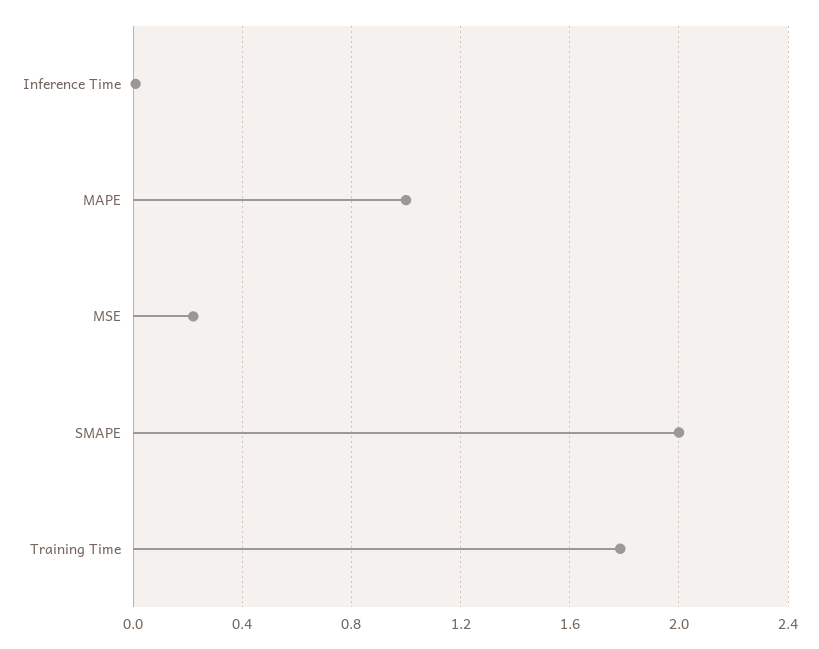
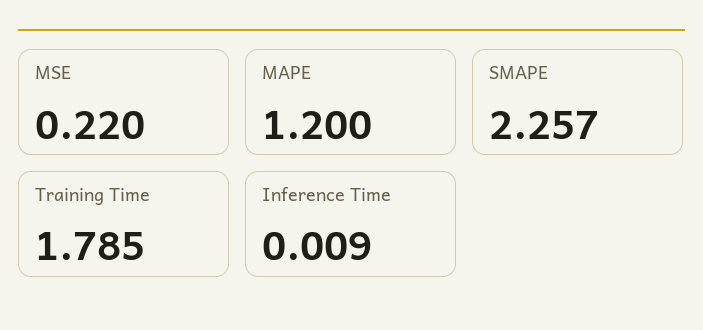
  {
    "Inference Time": 0.009,
-   "MAPE": 1,
+   "MAPE": 1.2,
    "MSE": 0.22,
-   "SMAPE": 2,
+   "SMAPE": 2.257,
    "Training Time": 1.785
  }

